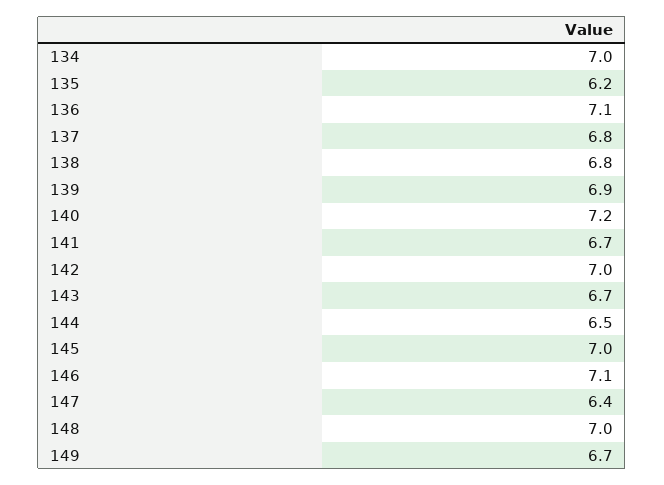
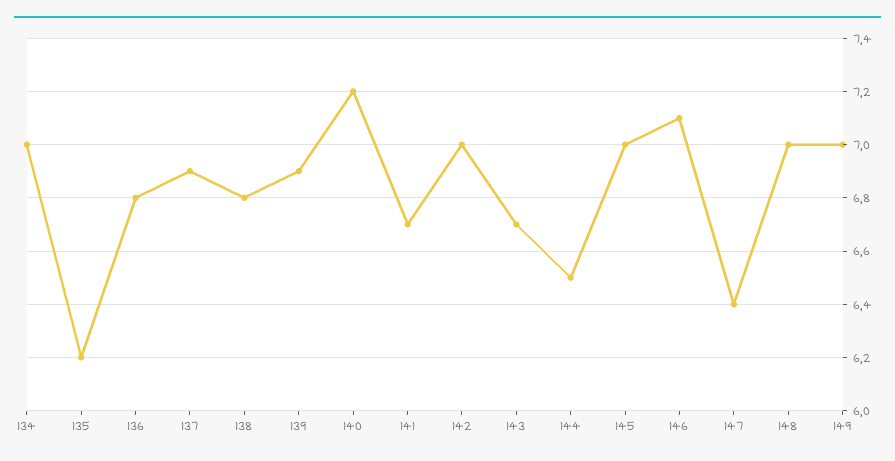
  {
    "134": 7,
    "135": 6.2,
-   "136": 7.1,
+   "136": 6.8,
-   "137": 6.8,
+   "137": 6.9,
    "138": 6.8,
    "139": 6.9,
    "140": 7.2,
    "141": 6.7,
    "142": 7,
    "143": 6.7,
    "144": 6.5,
    "145": 7,
    "146": 7.1,
    "147": 6.4,
    "148": 7,
-   "149": 6.7
+   "149": 7
  }

